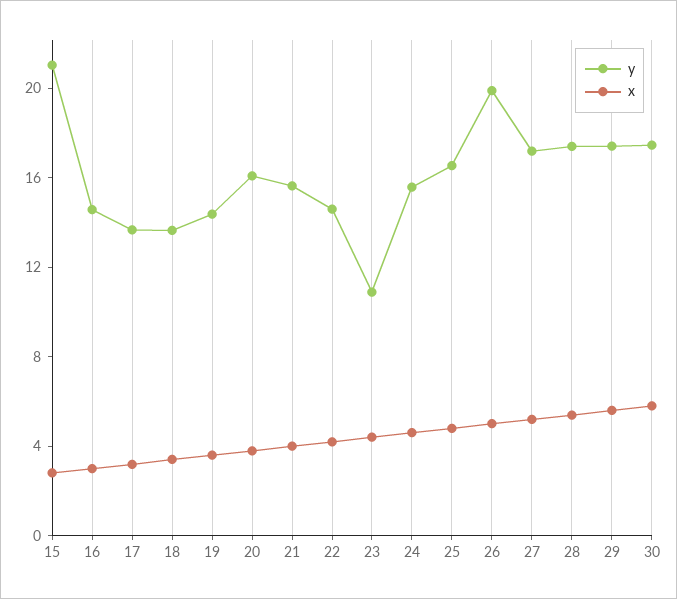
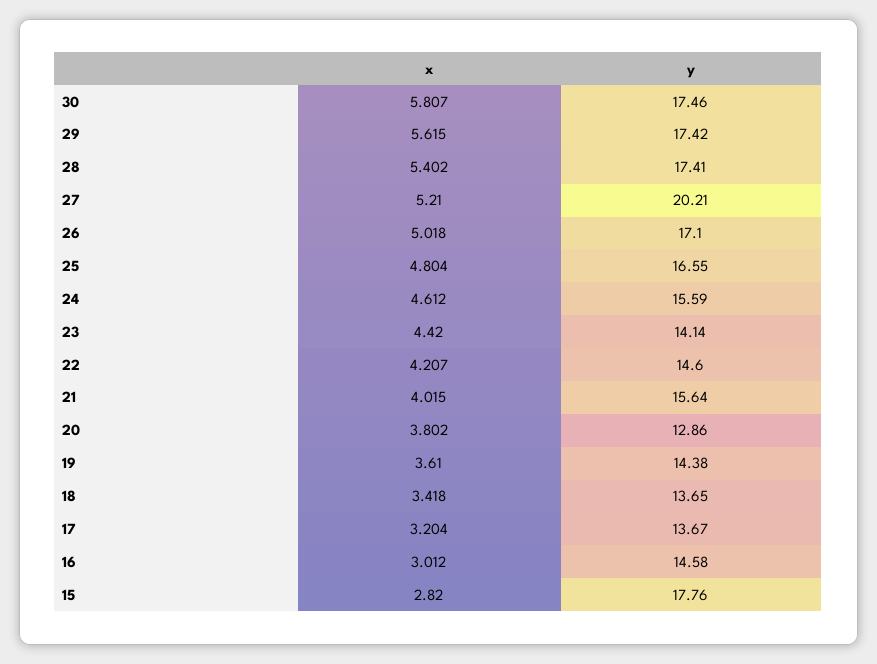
  {
    "y": {
-     "15": 21,
+     "15": 17.76,
      "16": 14.58,
      "17": 13.67,
      "18": 13.65,
      "19": 14.38,
-     "20": 16,
+     "20": 12.86,
      "21": 15.64,
      "22": 14.6,
-     "23": 11,
+     "23": 14.14,
      "24": 15.59,
      "25": 16.55,
-     "26": 20,
+     "26": 17.1,
-     "27": 17,
+     "27": 20.21,
      "28": 17.41,
      "29": 17.42,
      "30": 17.46
    },
    "x": {
      "15": 2.82,
      "16": 3.012,
      "17": 3.204,
      "18": 3.418,
      "19": 3.61,
      "20": 3.802,
      "21": 4.015,
      "22": 4.207,
      "23": 4.42,
      "24": 4.612,
      "25": 4.804,
      "26": 5.018,
      "27": 5.21,
      "28": 5.402,
      "29": 5.615,
      "30": 5.807
    }
  }

